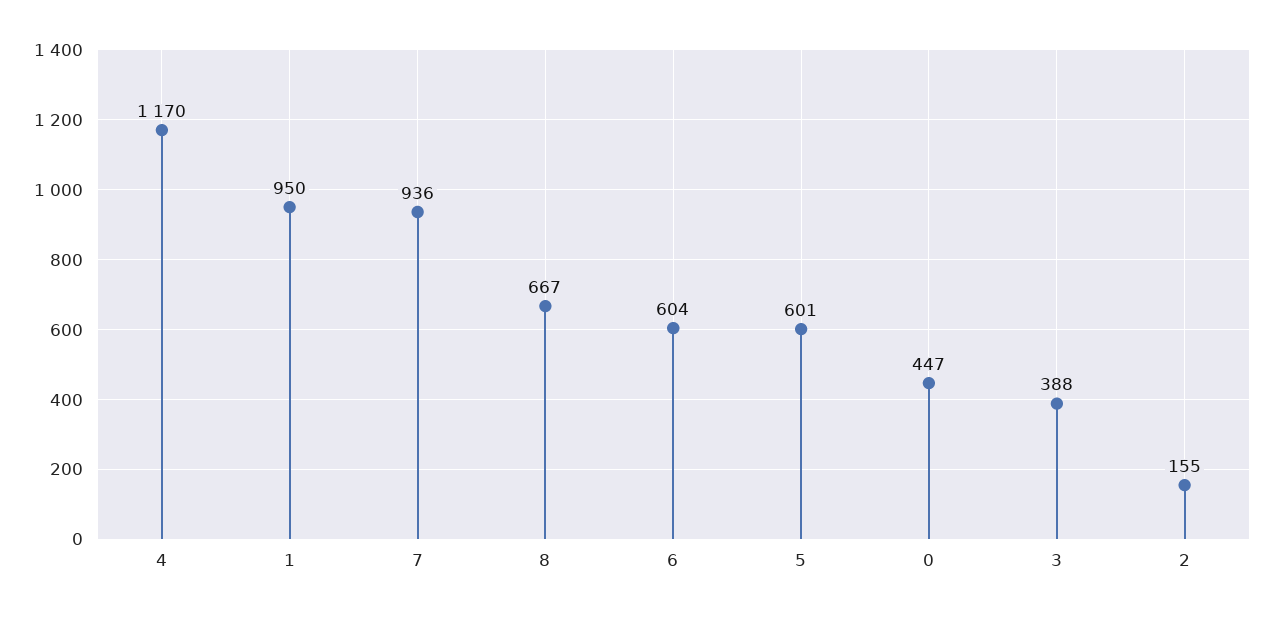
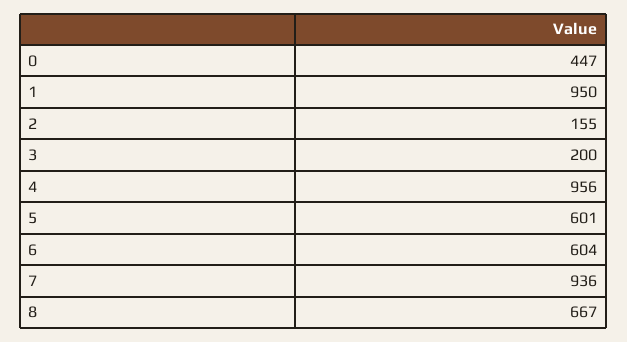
  {
-   "4": 1170,
+   "4": 956,
    "1": 950,
    "7": 936,
    "8": 667,
    "6": 604,
    "5": 601,
    "0": 447,
-   "3": 388,
+   "3": 200,
    "2": 155
  }

